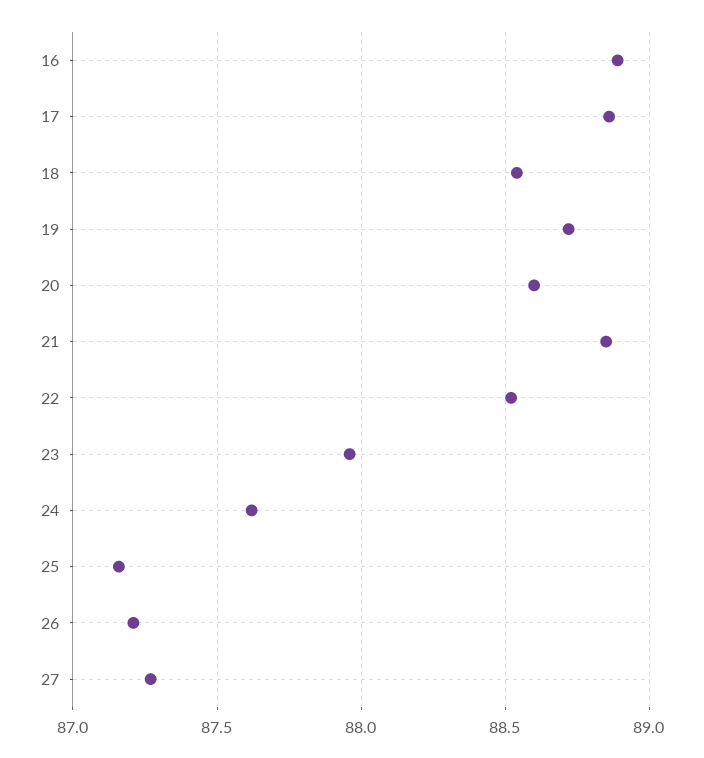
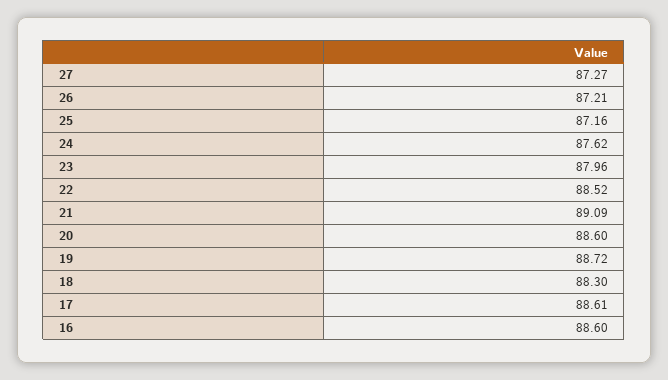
  {
-   "16": 88.9,
+   "16": 88.6,
-   "17": 88.85,
+   "17": 88.61,
-   "18": 88.55,
+   "18": 88.3,
    "19": 88.72,
    "20": 88.6,
-   "21": 88.85,
+   "21": 89.09,
    "22": 88.52,
    "23": 87.96,
    "24": 87.62,
    "25": 87.16,
    "26": 87.21,
    "27": 87.27
  }

